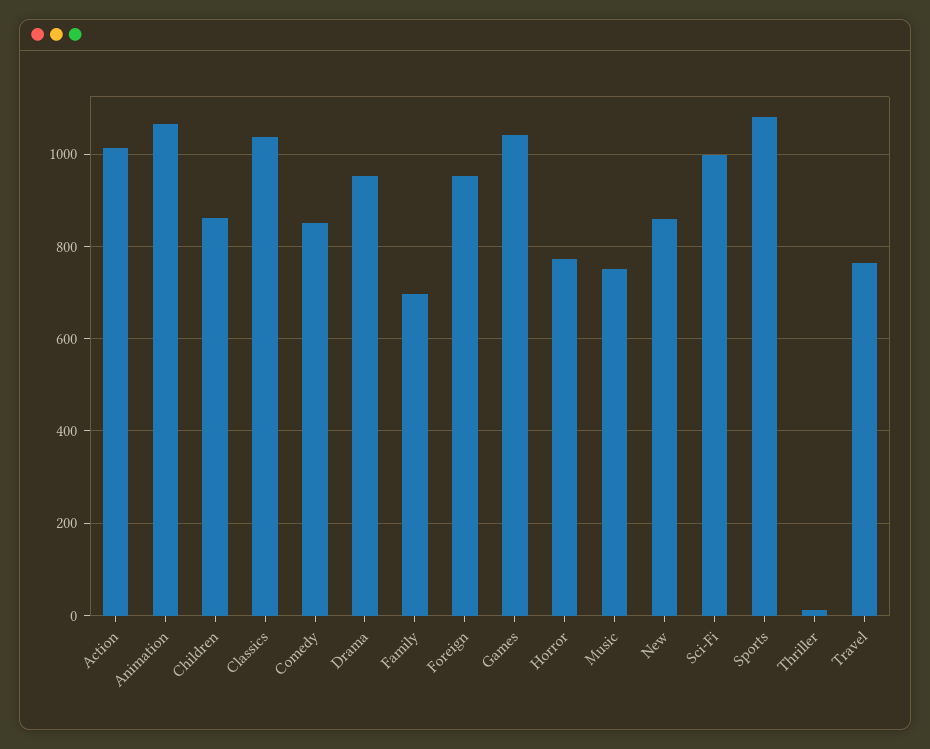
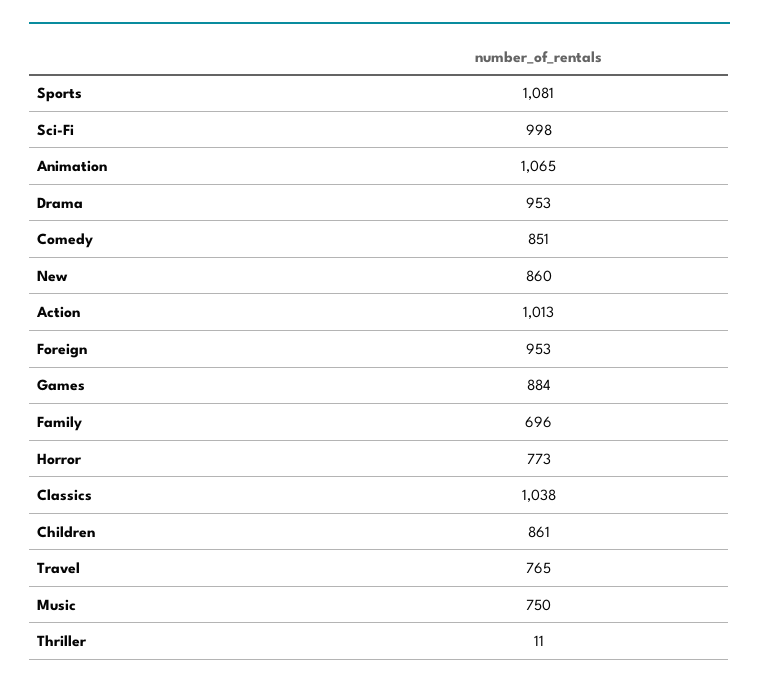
  {
    "Action": 1013,
    "Animation": 1065,
    "Children": 861,
    "Classics": 1038,
    "Comedy": 851,
    "Drama": 953,
    "Family": 696,
    "Foreign": 953,
-   "Games": 1040,
+   "Games": 884,
    "Horror": 773,
    "Music": 750,
    "New": 860,
    "Sci-Fi": 998,
    "Sports": 1081,
    "Thriller": 11,
    "Travel": 765
  }

